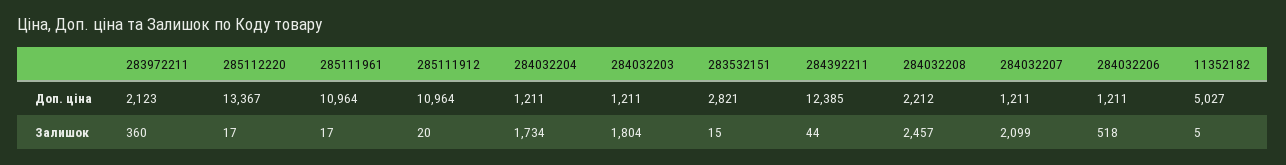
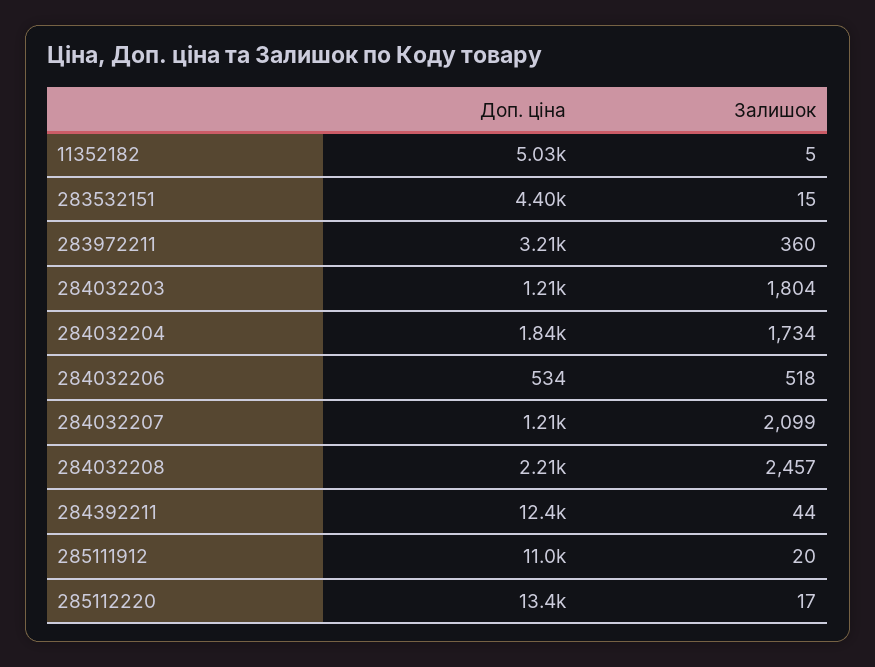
  {
    "283972211": {
-     "Доп. ціна": 2123,
+     "Доп. ціна": 3210,
      "Залишок": 360
    },
    "285112220": {
      "Доп. ціна": 13367,
      "Залишок": 17
    },
-   "285111961": {
-     "Доп. ціна": 10964,
-     "Залишок": 17
-   },
    "285111912": {
      "Доп. ціна": 10964,
      "Залишок": 20
    },
    "284032204": {
-     "Доп. ціна": 1211,
+     "Доп. ціна": 1840,
      "Залишок": 1734
    },
    "284032203": {
      "Доп. ціна": 1211,
      "Залишок": 1804
    },
    "283532151": {
-     "Доп. ціна": 2821,
+     "Доп. ціна": 4400,
      "Залишок": 15
    },
    "284392211": {
      "Доп. ціна": 12385,
      "Залишок": 44
    },
    "284032208": {
      "Доп. ціна": 2212,
      "Залишок": 2457
    },
    "284032207": {
      "Доп. ціна": 1211,
      "Залишок": 2099
    },
    "284032206": {
-     "Доп. ціна": 1211,
+     "Доп. ціна": 534,
      "Залишок": 518
    },
    "11352182": {
      "Доп. ціна": 5027,
      "Залишок": 5
    }
  }

